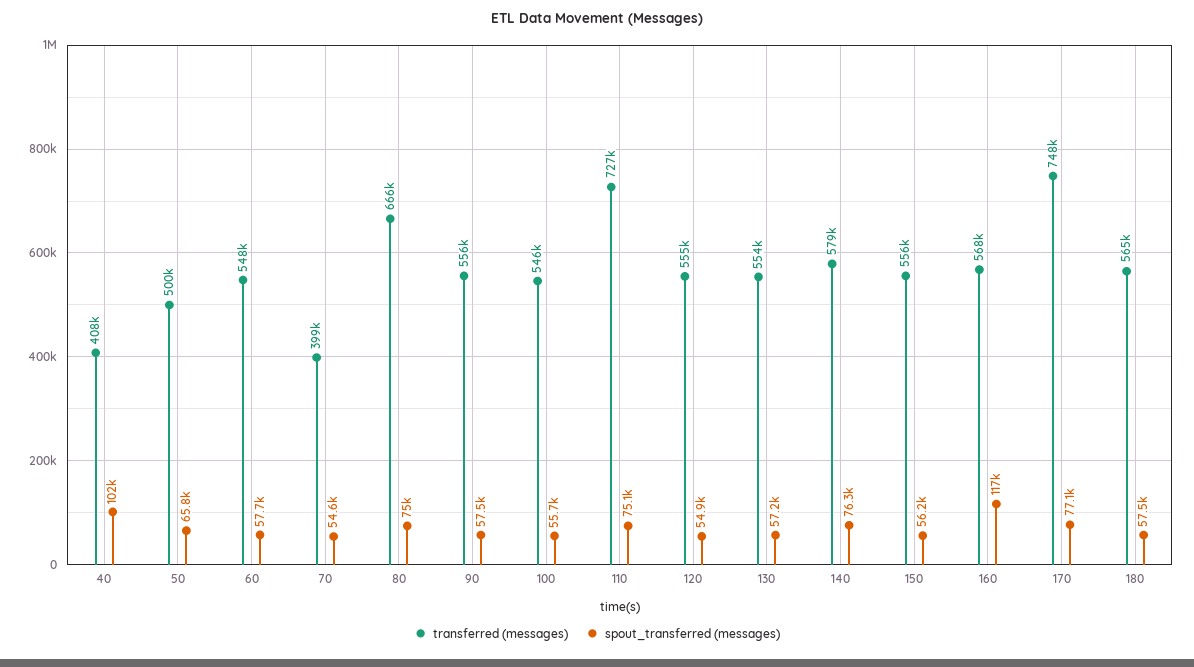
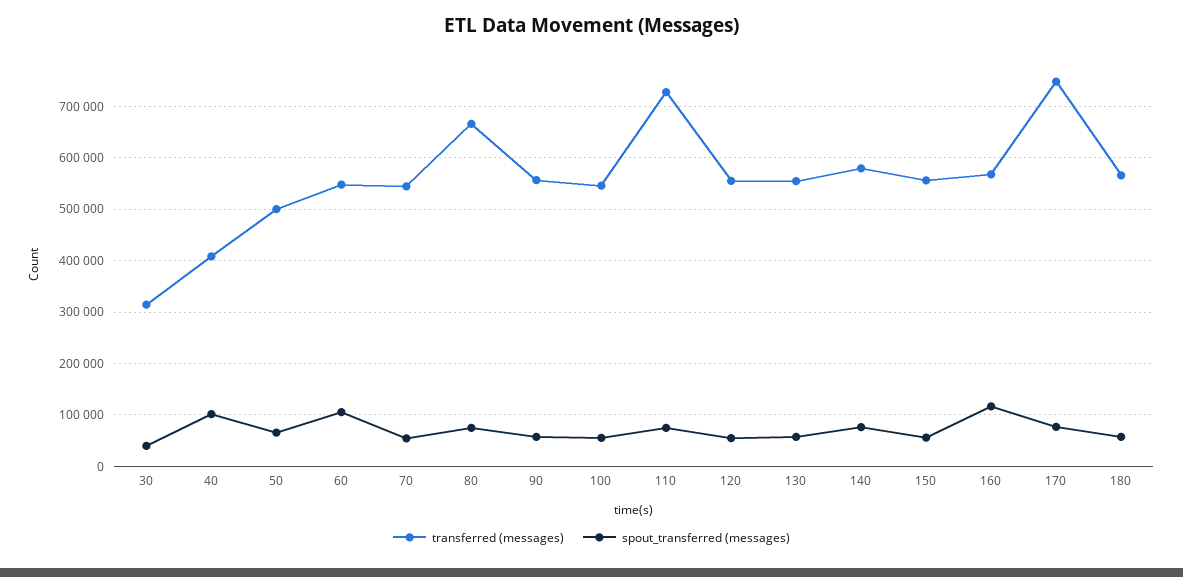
  {
    "transferred (messages)": {
      "40": 408000,
      "50": 500000,
      "60": 548000,
-     "70": 399000,
+     "70": 540000,
      "80": 666000,
      "90": 556000,
      "100": 546000,
      "110": 727000,
      "120": 555000,
      "130": 554000,
      "140": 579000,
      "150": 556000,
      "160": 568000,
      "170": 748000,
-     "180": 565000
+     "180": 565000,
+     "30": 320000
    },
    "spout_transferred (messages)": {
      "40": 102000,
      "50": 65800,
-     "60": 57700,
+     "60": 100000,
      "70": 54600,
      "80": 75000,
      "90": 57500,
      "100": 55700,
      "110": 75100,
      "120": 54900,
      "130": 57200,
      "140": 76300,
      "150": 56200,
      "160": 117000,
      "170": 77100,
-     "180": 57500
+     "180": 57500,
+     "30": 40000
    }
  }

